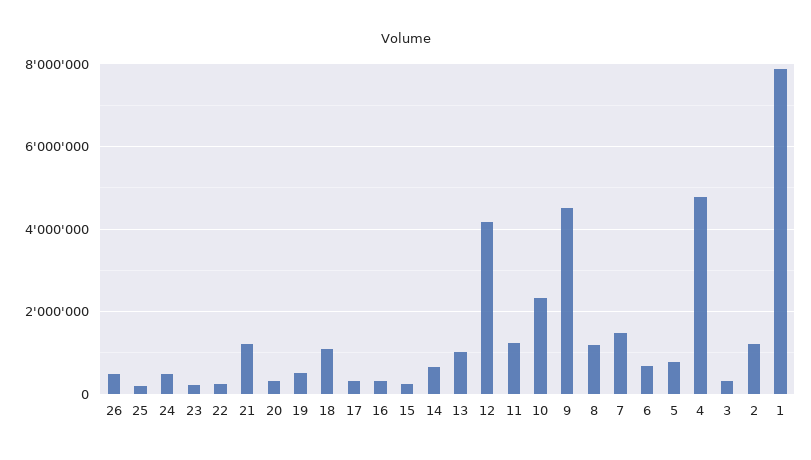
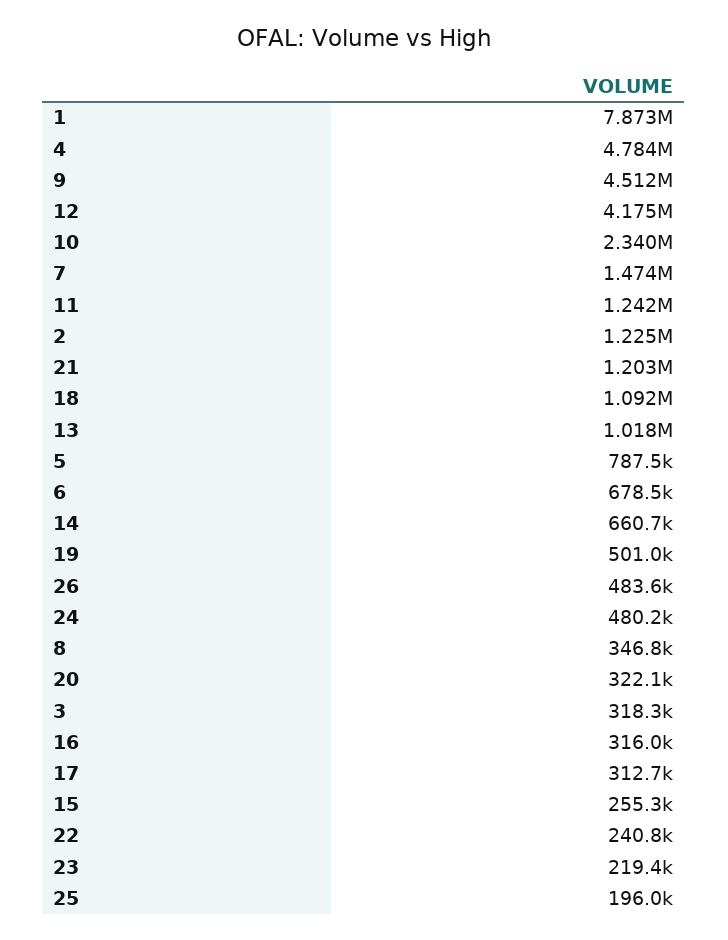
  {
    "26": 483600,
    "25": 196000,
    "24": 480200,
    "23": 219400,
    "22": 240800,
    "21": 1203000,
    "20": 322100,
    "19": 501000,
    "18": 1092000,
    "17": 312700,
    "16": 316000,
    "15": 255300,
    "14": 660700,
    "13": 1018000,
    "12": 4175000,
    "11": 1242000,
    "10": 2340000,
    "9": 4512000,
-   "8": 1200000,
+   "8": 346800,
    "7": 1474000,
    "6": 678500,
    "5": 787500,
    "4": 4784000,
    "3": 318300,
    "2": 1225000,
    "1": 7873000
  }

